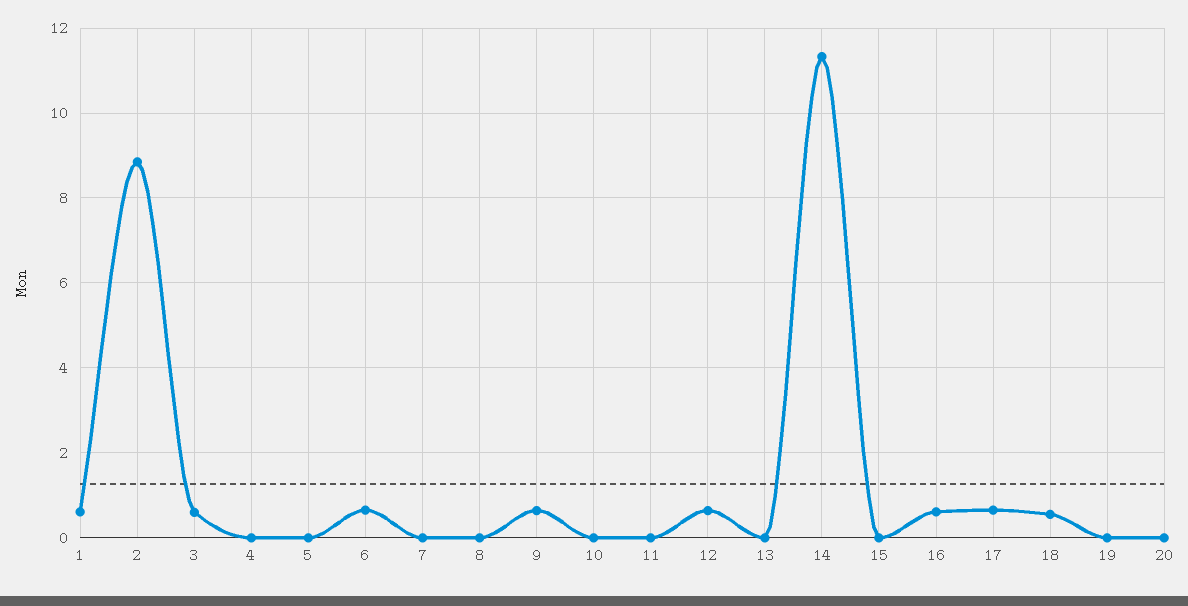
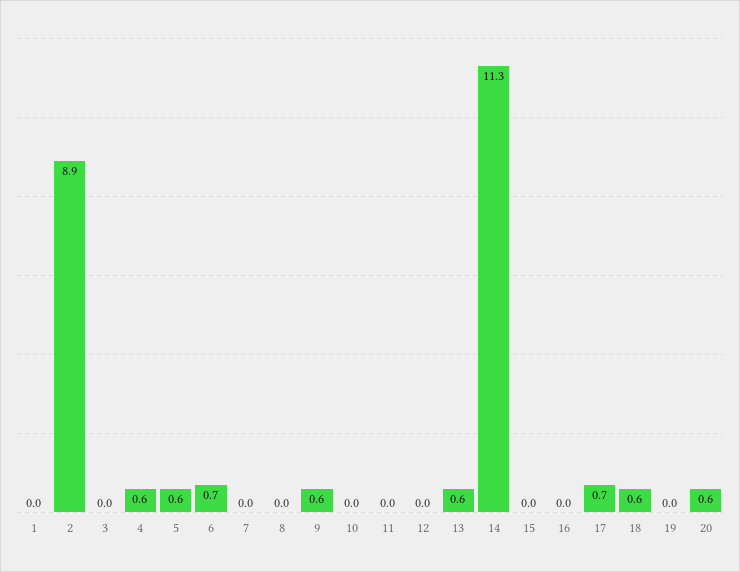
  {
-   "1": 0.6,
+   "1": 0,
    "2": 8.9,
-   "3": 0.6,
+   "3": 0,
-   "4": 0,
+   "4": 0.6,
-   "5": 0,
+   "5": 0.6,
    "6": 0.7,
    "7": 0,
    "8": 0,
    "9": 0.6,
    "10": 0,
    "11": 0,
-   "12": 0.6,
+   "12": 0,
-   "13": 0,
+   "13": 0.6,
    "14": 11.3,
    "15": 0,
-   "16": 0.6,
+   "16": 0,
    "17": 0.7,
    "18": 0.6,
    "19": 0,
-   "20": 0
+   "20": 0.6
  }

